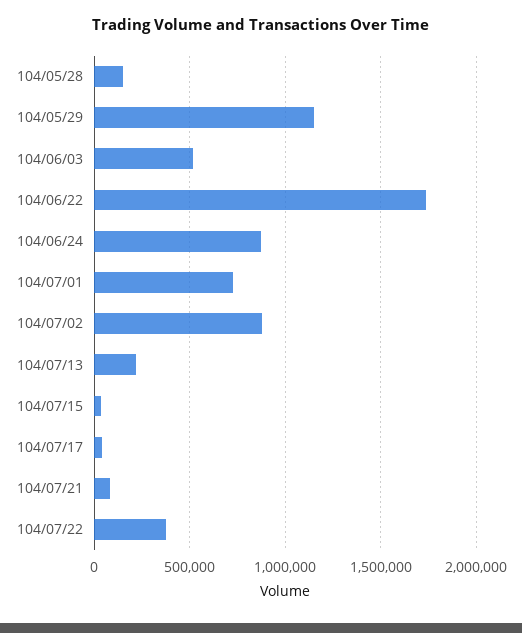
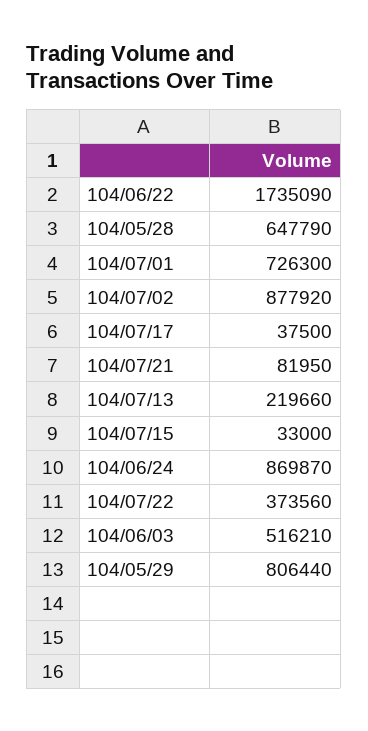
  {
-   "104/05/28": 150000,
+   "104/05/28": 647790,
-   "104/05/29": 1150000,
+   "104/05/29": 806440,
    "104/06/03": 516210,
    "104/06/22": 1735090,
    "104/06/24": 869870,
    "104/07/01": 726300,
    "104/07/02": 877920,
    "104/07/13": 219660,
    "104/07/15": 33000,
    "104/07/17": 37500,
    "104/07/21": 81950,
    "104/07/22": 373560
  }

